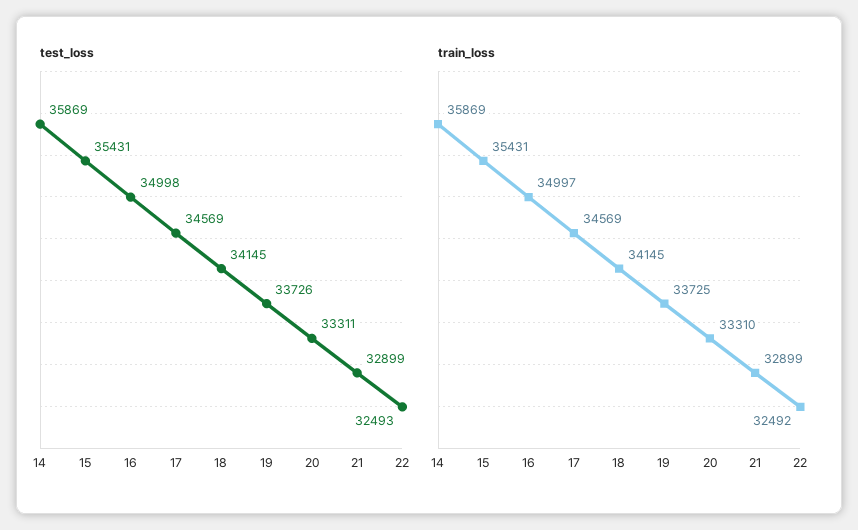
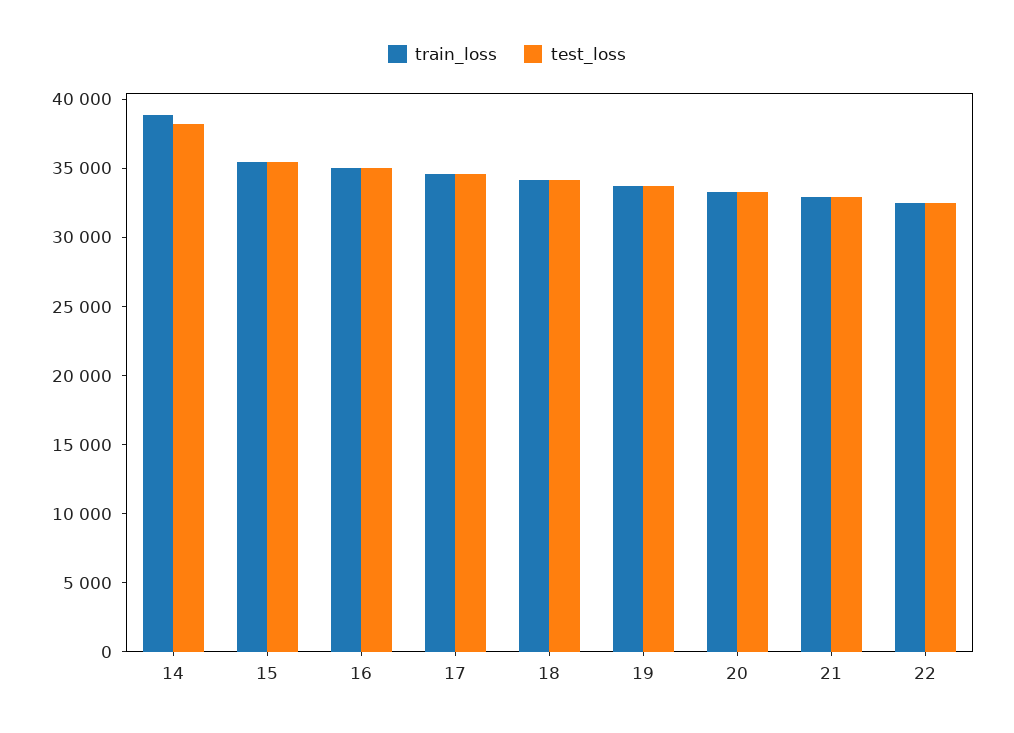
  {
    "test_loss": {
-     "14": 35869,
+     "14": 38000,
      "15": 35431,
      "16": 34998,
      "17": 34569,
      "18": 34145,
      "19": 33726,
      "20": 33311,
      "21": 32899,
      "22": 32493
    },
    "train_loss": {
-     "14": 35869,
+     "14": 39000,
      "15": 35431,
      "16": 34997,
      "17": 34569,
      "18": 34145,
      "19": 33725,
      "20": 33310,
      "21": 32899,
      "22": 32492
    }
  }

